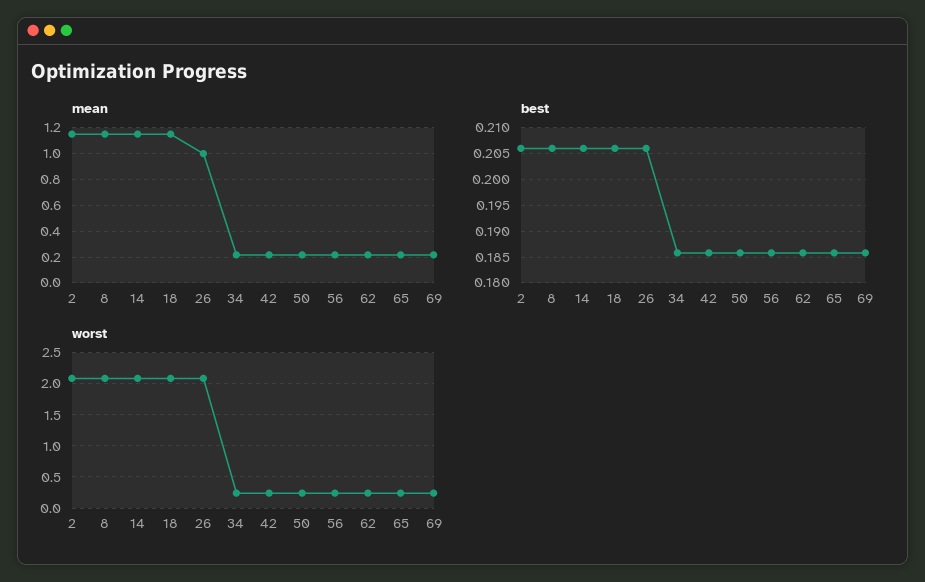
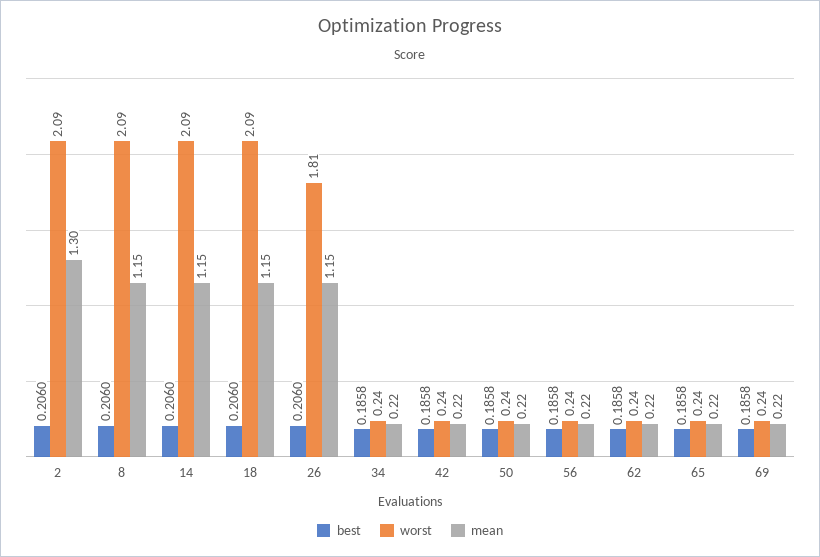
  {
    "mean": {
-     "2": 1.15,
+     "2": 1.3,
      "8": 1.15,
      "14": 1.15,
      "18": 1.15,
-     "26": 1,
+     "26": 1.15,
      "34": 0.22,
      "42": 0.22,
      "50": 0.22,
      "56": 0.22,
      "62": 0.22,
      "65": 0.22,
      "69": 0.22
    },
    "best": {
      "2": 0.206,
      "8": 0.206,
      "14": 0.206,
      "18": 0.206,
      "26": 0.206,
      "34": 0.1858,
      "42": 0.1858,
      "50": 0.1858,
      "56": 0.1858,
      "62": 0.1858,
      "65": 0.1858,
      "69": 0.1858
    },
    "worst": {
      "2": 2.09,
      "8": 2.09,
      "14": 2.09,
      "18": 2.09,
-     "26": 2.1,
+     "26": 1.81,
      "34": 0.24,
      "42": 0.24,
      "50": 0.24,
      "56": 0.24,
      "62": 0.24,
      "65": 0.24,
      "69": 0.24
    }
  }

